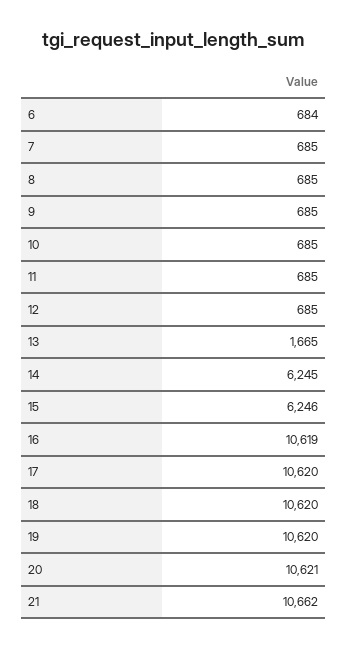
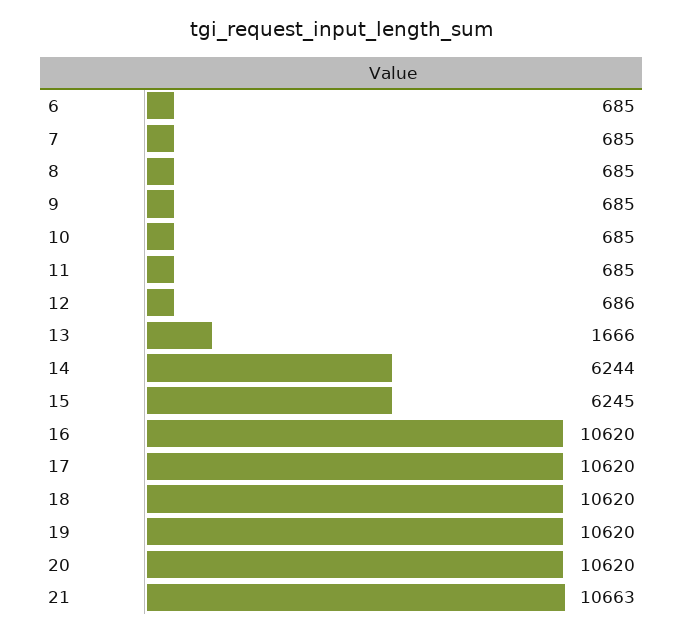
  {
-   "6": 684,
+   "6": 685,
    "7": 685,
    "8": 685,
    "9": 685,
    "10": 685,
    "11": 685,
-   "12": 685,
+   "12": 686,
-   "13": 1665,
+   "13": 1666,
-   "14": 6245,
+   "14": 6244,
-   "15": 6246,
+   "15": 6245,
-   "16": 10619,
+   "16": 10620,
    "17": 10620,
    "18": 10620,
    "19": 10620,
-   "20": 10621,
+   "20": 10620,
-   "21": 10662
+   "21": 10663
  }

